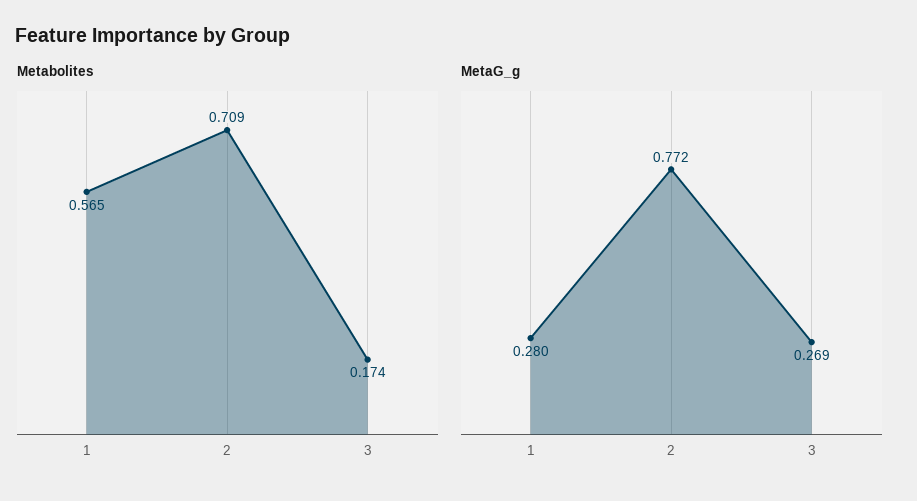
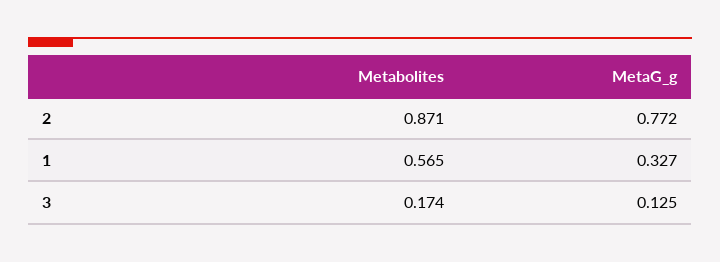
  {
    "Metabolites": {
      "1": 0.565,
-     "2": 0.709,
+     "2": 0.871,
      "3": 0.174
    },
    "MetaG_g": {
-     "1": 0.28,
+     "1": 0.327,
      "2": 0.772,
-     "3": 0.269
+     "3": 0.125
    }
  }

